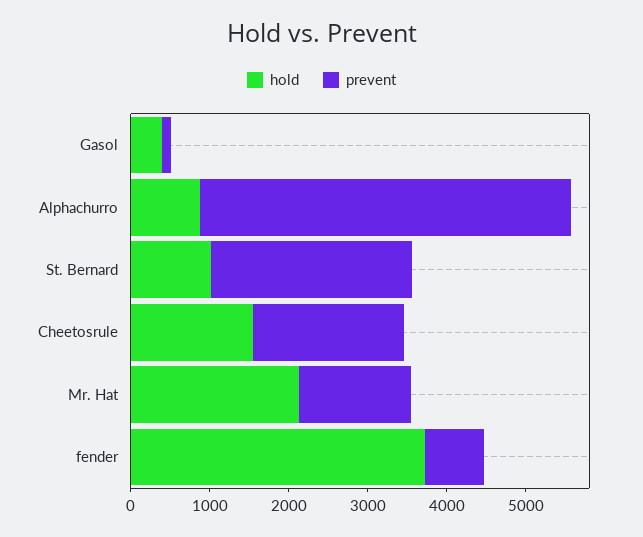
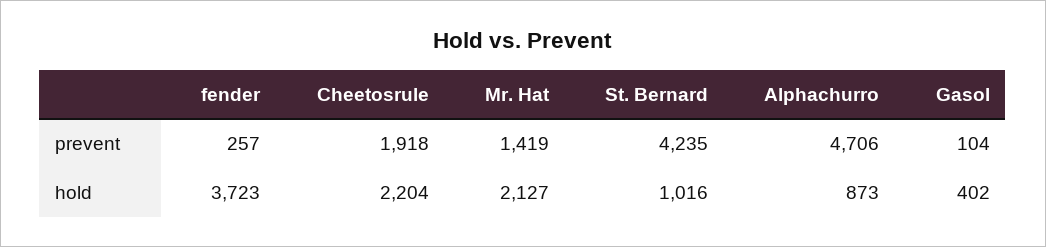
  {
    "hold": {
      "Gasol": 402,
      "Alphachurro": 873,
      "St. Bernard": 1016,
-     "Cheetosrule": 1600,
+     "Cheetosrule": 2204,
      "Mr. Hat": 2127,
      "fender": 3723
    },
    "prevent": {
      "Gasol": 104,
      "Alphachurro": 4706,
-     "St. Bernard": 2600,
+     "St. Bernard": 4235,
      "Cheetosrule": 1918,
      "Mr. Hat": 1419,
-     "fender": 800
+     "fender": 257
    }
  }

